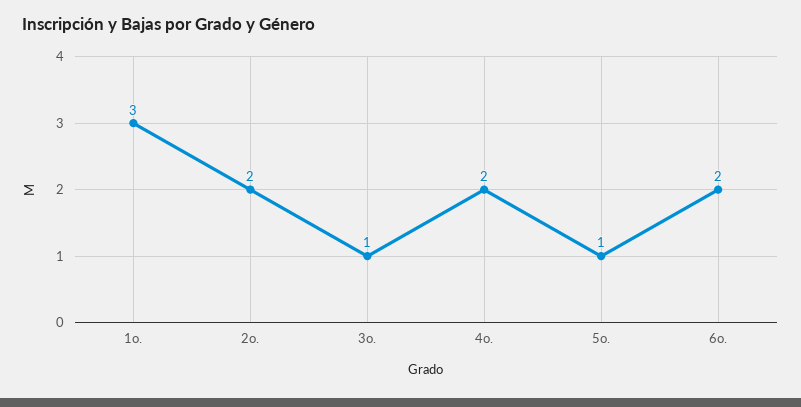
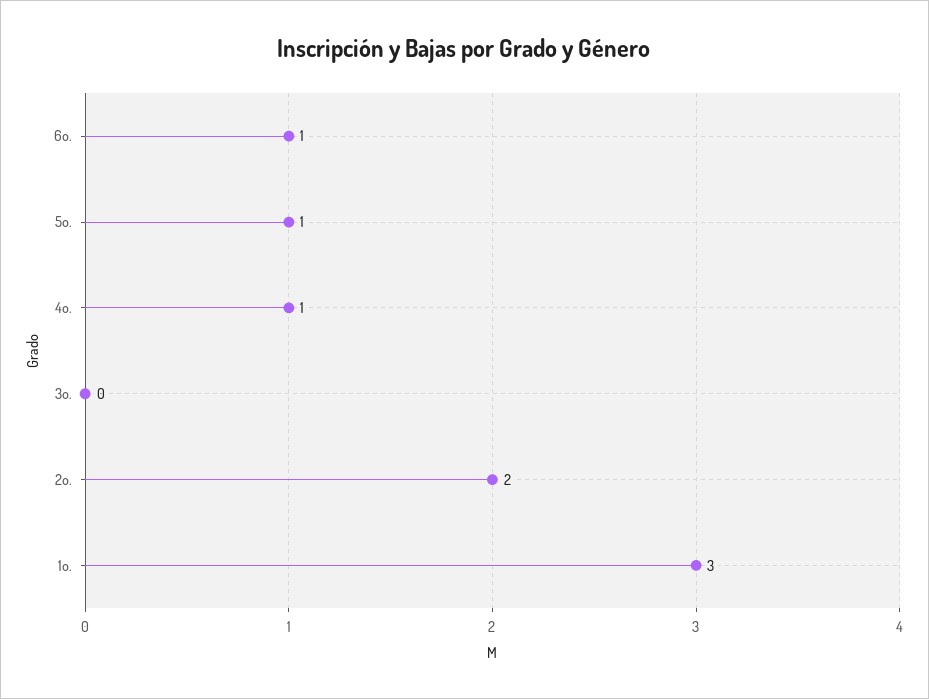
  {
    "1o.": 3,
    "2o.": 2,
-   "3o.": 1,
+   "3o.": 0,
-   "4o.": 2,
+   "4o.": 1,
    "5o.": 1,
-   "6o.": 2
+   "6o.": 1
  }

